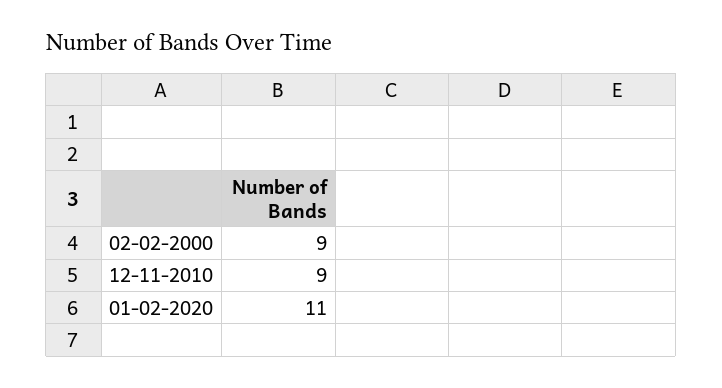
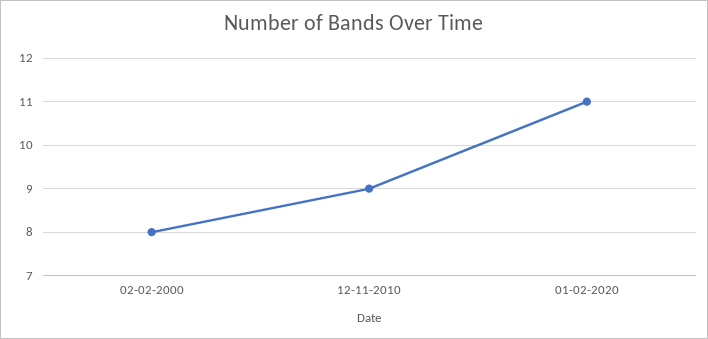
  {
-   "02-02-2000": 9,
+   "02-02-2000": 8,
    "12-11-2010": 9,
    "01-02-2020": 11
  }

